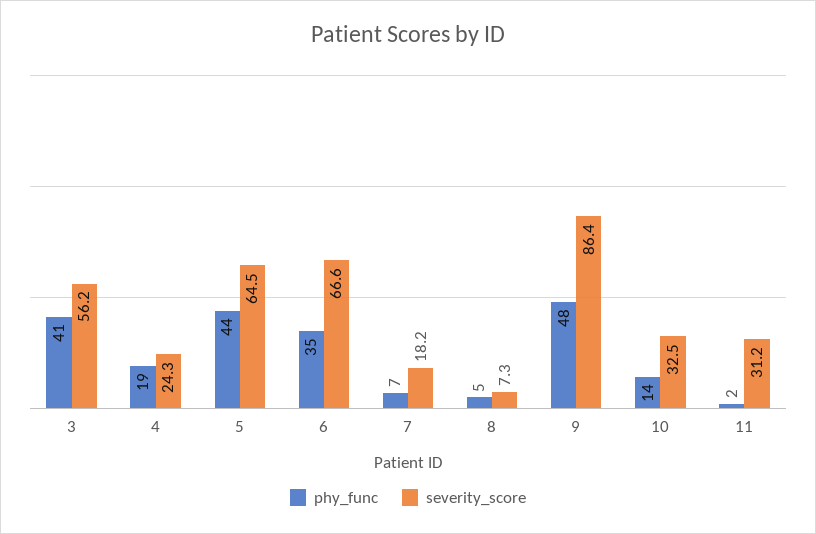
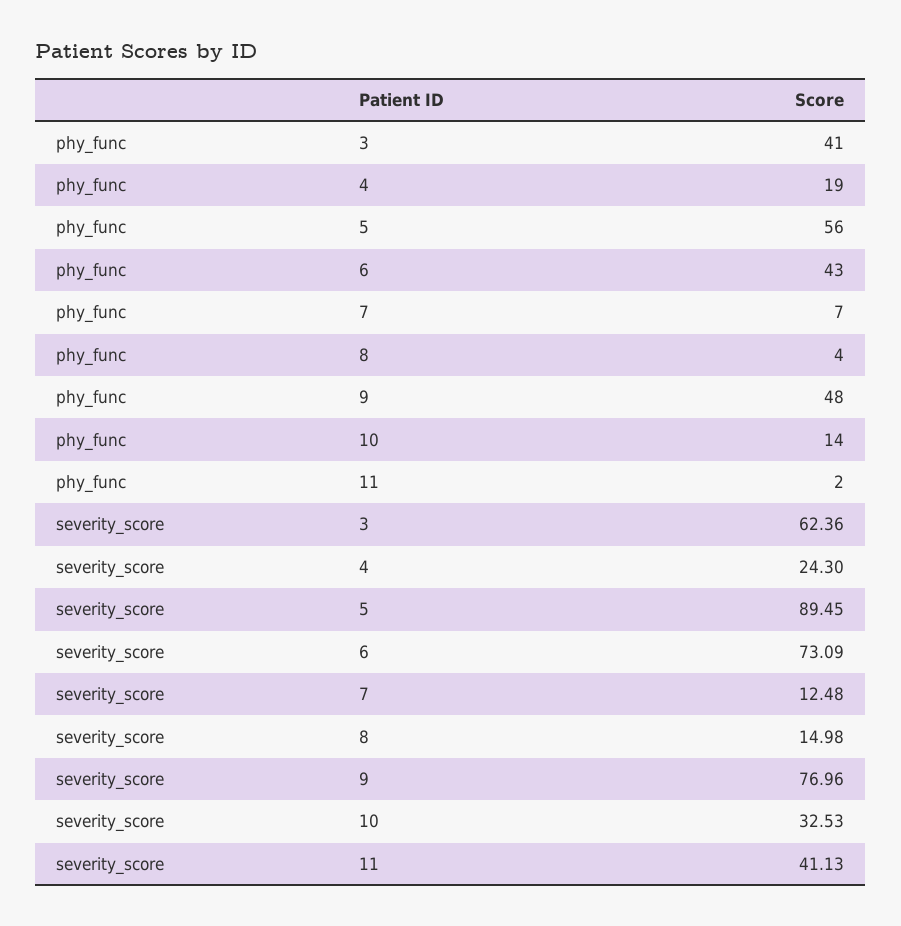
  {
    "phy_func": {
      "3": 41,
      "4": 19,
-     "5": 44,
+     "5": 56,
-     "6": 35,
+     "6": 43,
      "7": 7,
-     "8": 5,
+     "8": 4,
      "9": 48,
      "10": 14,
      "11": 2
    },
    "severity_score": {
-     "3": 56.2,
+     "3": 62.36,
      "4": 24.3,
-     "5": 64.5,
+     "5": 89.45,
-     "6": 66.6,
+     "6": 73.09,
-     "7": 18.2,
+     "7": 12.48,
-     "8": 7.3,
+     "8": 14.98,
-     "9": 86.4,
+     "9": 76.96,
      "10": 32.53,
-     "11": 31.2
+     "11": 41.13
    }
  }

